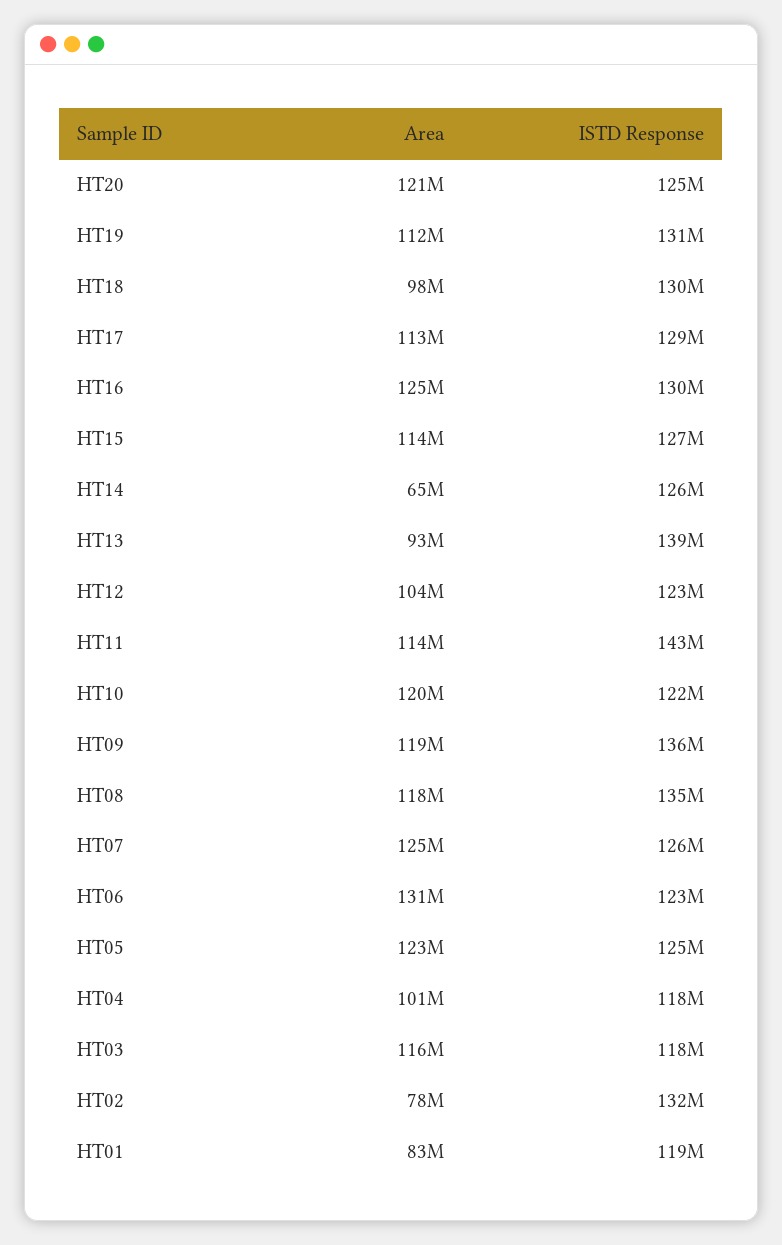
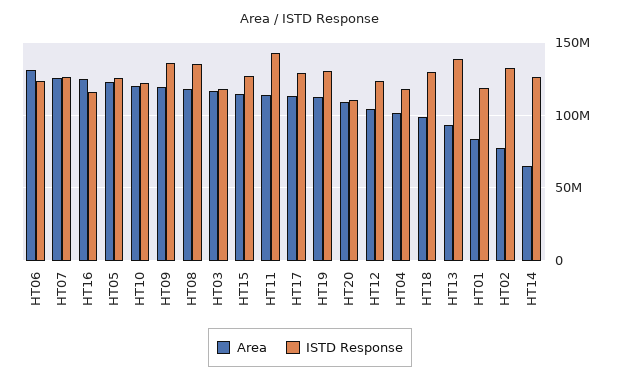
  {
    "Area": {
-     "HT20": 121000000,
+     "HT20": 110000000,
      "HT19": 112000000,
      "HT18": 98000000,
      "HT17": 113000000,
      "HT16": 125000000,
      "HT15": 114000000,
      "HT14": 65000000,
      "HT13": 93000000,
      "HT12": 104000000,
      "HT11": 114000000,
      "HT10": 120000000,
      "HT09": 119000000,
      "HT08": 118000000,
      "HT07": 125000000,
      "HT06": 131000000,
      "HT05": 123000000,
      "HT04": 101000000,
      "HT03": 116000000,
      "HT02": 78000000,
      "HT01": 83000000
    },
    "ISTD Response": {
-     "HT20": 125000000,
+     "HT20": 110000000,
      "HT19": 131000000,
      "HT18": 130000000,
      "HT17": 129000000,
-     "HT16": 130000000,
+     "HT16": 115000000,
      "HT15": 127000000,
      "HT14": 126000000,
      "HT13": 139000000,
      "HT12": 123000000,
      "HT11": 143000000,
      "HT10": 122000000,
      "HT09": 136000000,
      "HT08": 135000000,
      "HT07": 126000000,
      "HT06": 123000000,
      "HT05": 125000000,
      "HT04": 118000000,
      "HT03": 118000000,
      "HT02": 132000000,
      "HT01": 119000000
    }
  }

